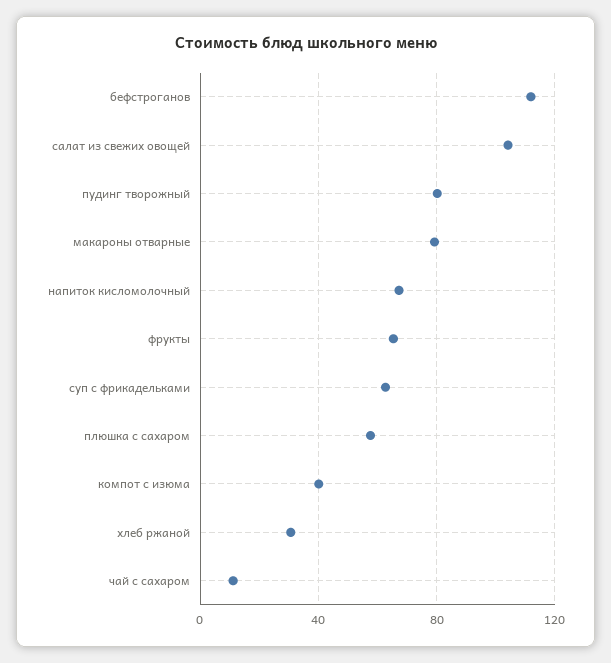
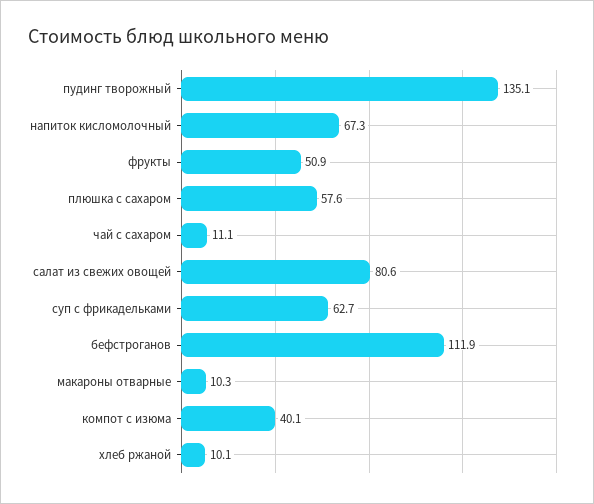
  {
    "бефстроганов": 111.9,
-   "салат из свежих овощей": 105,
+   "салат из свежих овощей": 80.6,
-   "пудинг творожный": 80,
+   "пудинг творожный": 135.1,
-   "макароны отварные": 80,
+   "макароны отварные": 10.3,
    "напиток кисломолочный": 67.3,
-   "фрукты": 65,
+   "фрукты": 50.9,
    "суп с фрикадельками": 62.7,
    "плюшка с сахаром": 57.6,
    "компот с изюма": 40.1,
-   "хлеб ржаной": 30,
+   "хлеб ржаной": 10.1,
    "чай с сахаром": 11.1
  }

